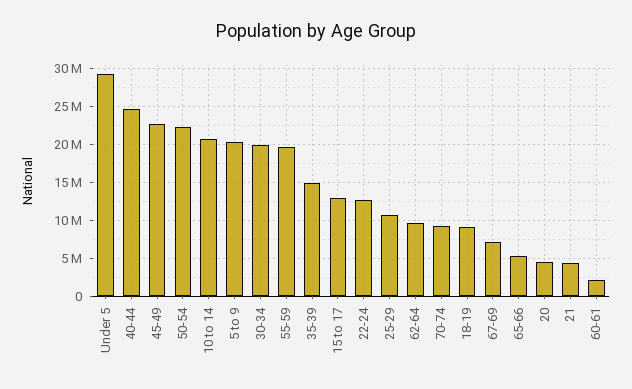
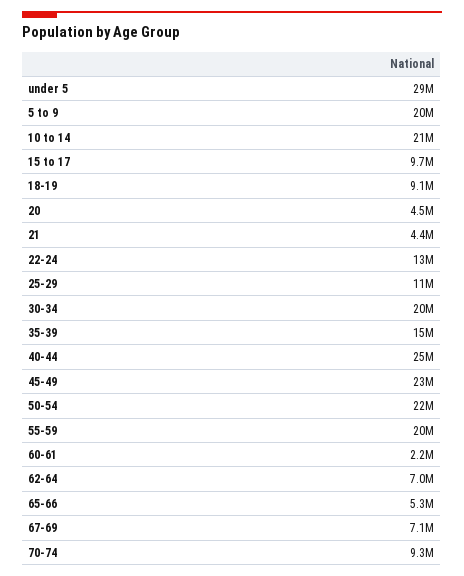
  {
    "Under 5": 29000000,
    "40-44": 25000000,
    "45-49": 23000000,
    "50-54": 22000000,
    "10 to 14": 21000000,
    "5 to 9": 20000000,
    "30-34": 20000000,
    "55-59": 20000000,
    "35-39": 15000000,
-   "15 to 17": 13000000,
+   "15 to 17": 9700000,
    "22-24": 13000000,
    "25-29": 11000000,
-   "62-64": 10000000,
+   "62-64": 7000000,
    "70-74": 9300000,
    "18-19": 9100000,
    "67-69": 7100000,
    "65-66": 5300000,
    "20": 4500000,
    "21": 4400000,
    "60-61": 2200000
  }

